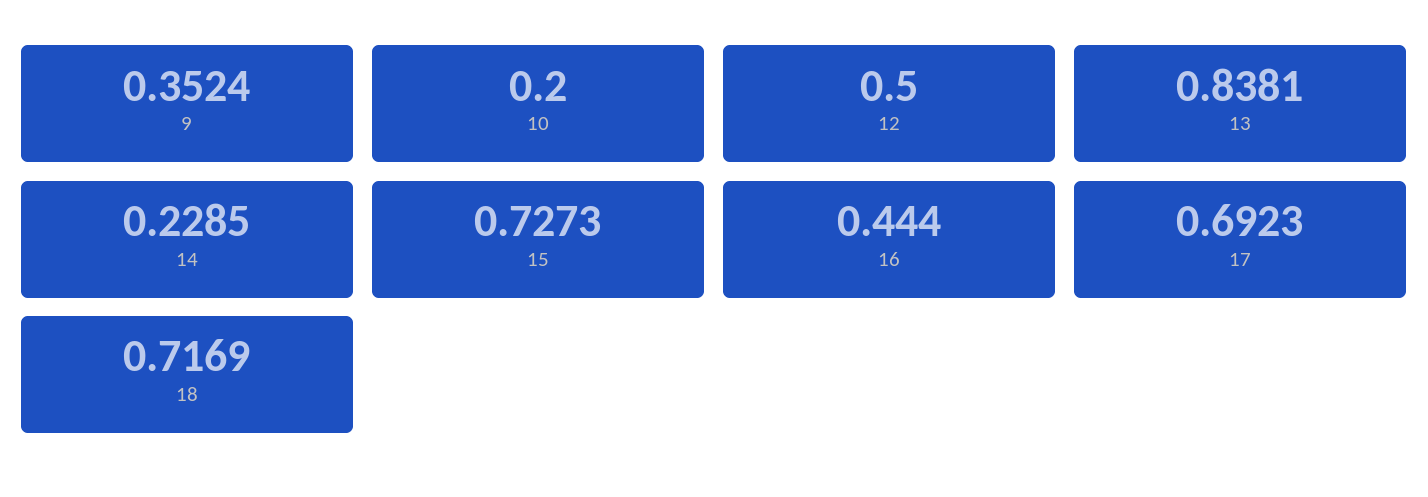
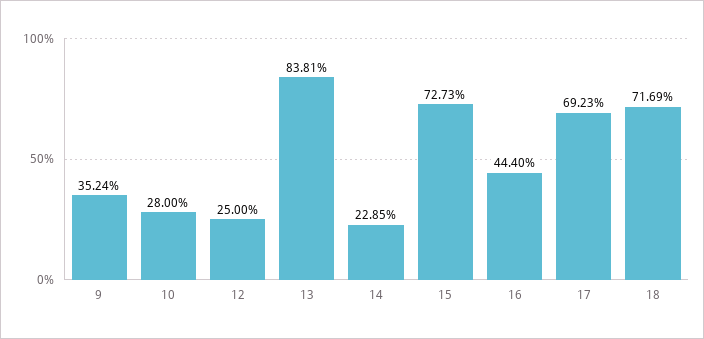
  {
    "9": 0.3524,
-   "10": 0.2,
+   "10": 0.28,
-   "12": 0.5,
+   "12": 0.25,
    "13": 0.8381,
    "14": 0.2285,
    "15": 0.7273,
    "16": 0.444,
    "17": 0.6923,
    "18": 0.7169
  }

